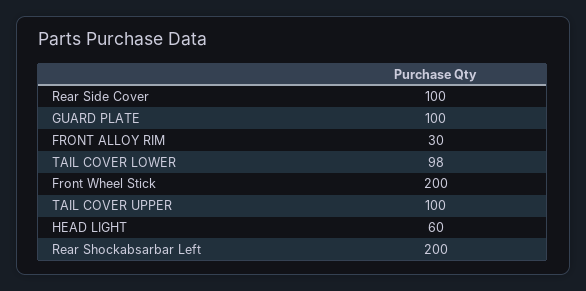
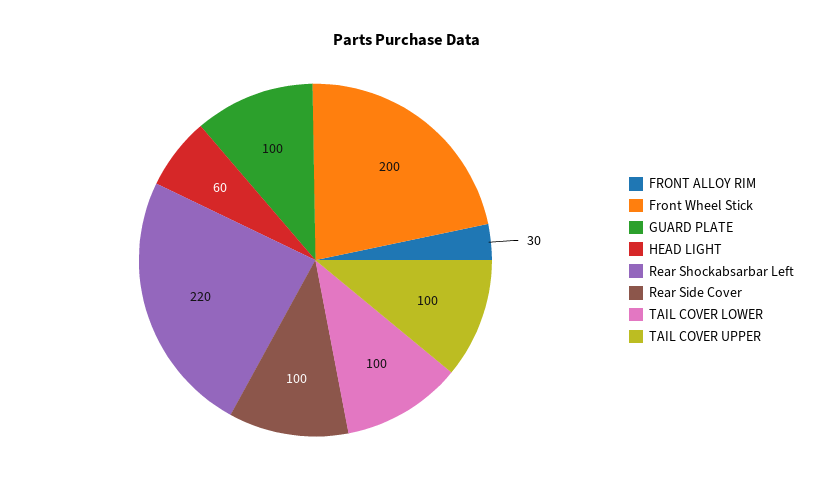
  {
    "Rear Side Cover": 100,
    "GUARD PLATE": 100,
    "FRONT ALLOY RIM": 30,
-   "TAIL COVER LOWER": 98,
+   "TAIL COVER LOWER": 100,
    "Front Wheel Stick": 200,
    "TAIL COVER UPPER": 100,
    "HEAD LIGHT": 60,
-   "Rear Shockabsarbar Left": 200
+   "Rear Shockabsarbar Left": 220
  }

